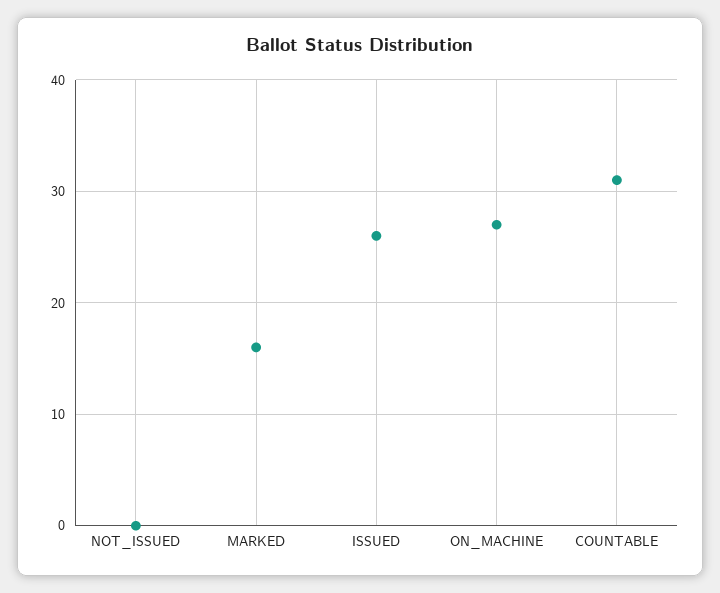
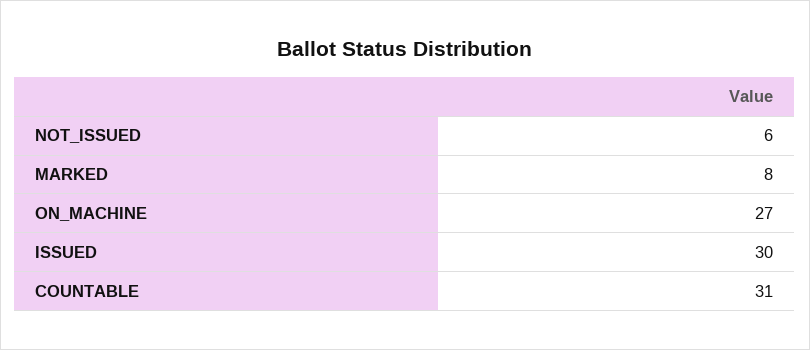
  {
-   "NOT_ISSUED": 0,
+   "NOT_ISSUED": 6,
-   "MARKED": 16,
+   "MARKED": 8,
-   "ISSUED": 26,
+   "ISSUED": 30,
    "ON_MACHINE": 27,
    "COUNTABLE": 31
  }

